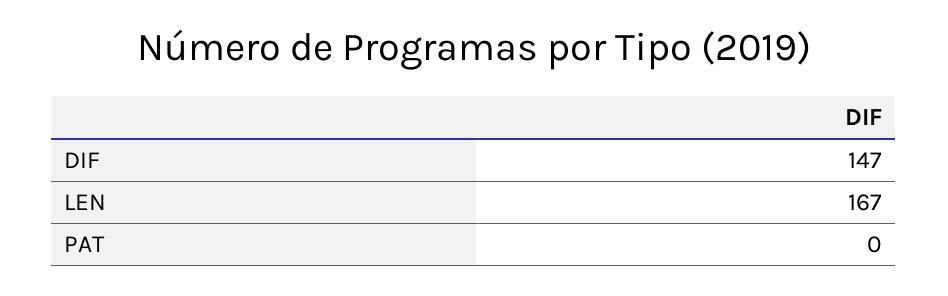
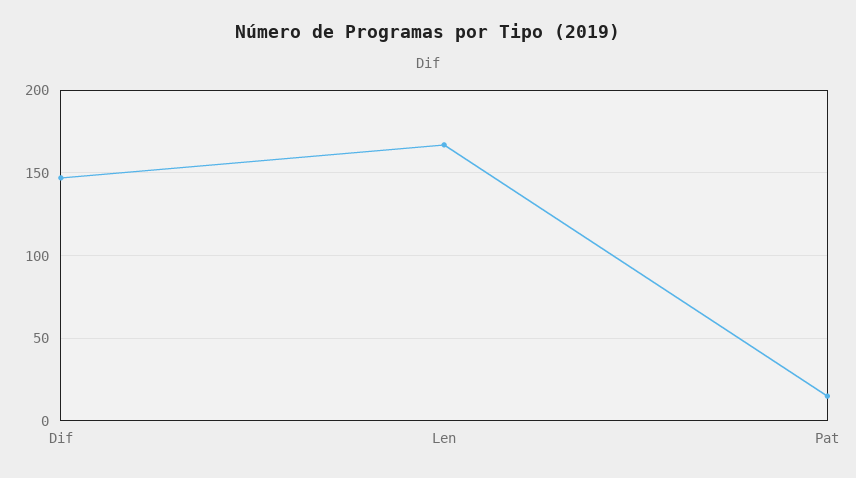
  {
    "DIF": 147,
    "LEN": 167,
-   "PAT": 0
+   "PAT": 15
  }

